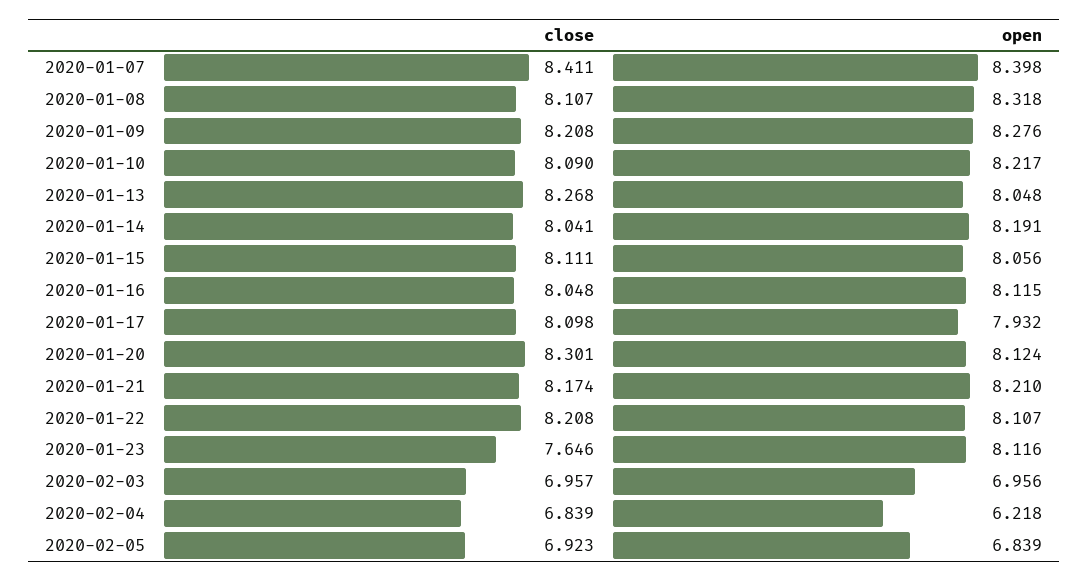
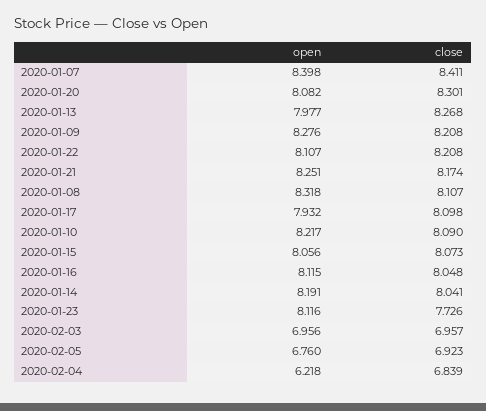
  {
    "close": {
      "2020-01-07": 8.411,
      "2020-01-08": 8.107,
      "2020-01-09": 8.208,
      "2020-01-10": 8.09,
      "2020-01-13": 8.268,
      "2020-01-14": 8.041,
-     "2020-01-15": 8.111,
+     "2020-01-15": 8.073,
      "2020-01-16": 8.048,
      "2020-01-17": 8.098,
      "2020-01-20": 8.301,
      "2020-01-21": 8.174,
      "2020-01-22": 8.208,
-     "2020-01-23": 7.646,
+     "2020-01-23": 7.726,
      "2020-02-03": 6.957,
      "2020-02-04": 6.839,
      "2020-02-05": 6.923
    },
    "open": {
      "2020-01-07": 8.398,
      "2020-01-08": 8.318,
      "2020-01-09": 8.276,
      "2020-01-10": 8.217,
-     "2020-01-13": 8.048,
+     "2020-01-13": 7.977,
      "2020-01-14": 8.191,
      "2020-01-15": 8.056,
      "2020-01-16": 8.115,
      "2020-01-17": 7.932,
-     "2020-01-20": 8.124,
+     "2020-01-20": 8.082,
-     "2020-01-21": 8.21,
+     "2020-01-21": 8.251,
      "2020-01-22": 8.107,
      "2020-01-23": 8.116,
      "2020-02-03": 6.956,
      "2020-02-04": 6.218,
-     "2020-02-05": 6.839
+     "2020-02-05": 6.76
    }
  }

